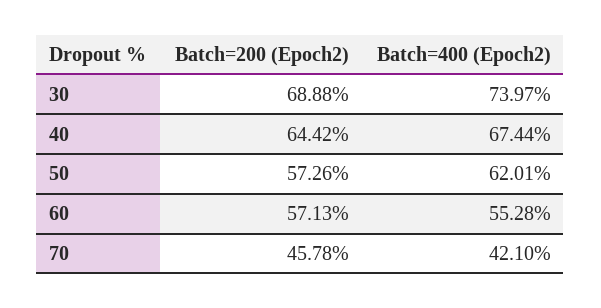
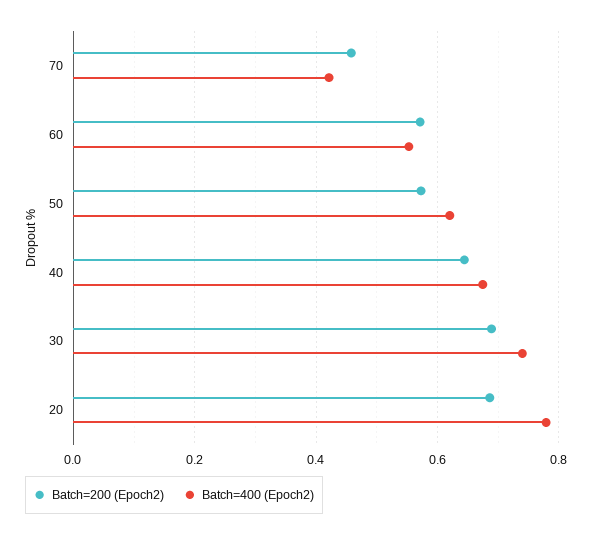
  {
    "Batch=200 (Epoch2)": {
      "30": 0.6888,
      "40": 0.6442,
      "50": 0.5726,
      "60": 0.5713,
-     "70": 0.4578
+     "70": 0.4578,
+     "20": 0.68
    },
    "Batch=400 (Epoch2)": {
      "30": 0.7397,
      "40": 0.6744,
      "50": 0.6201,
      "60": 0.5528,
-     "70": 0.421
+     "70": 0.421,
+     "20": 0.78
    }
  }

